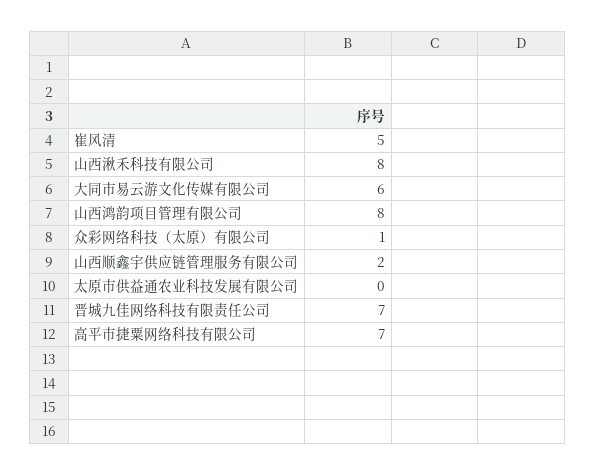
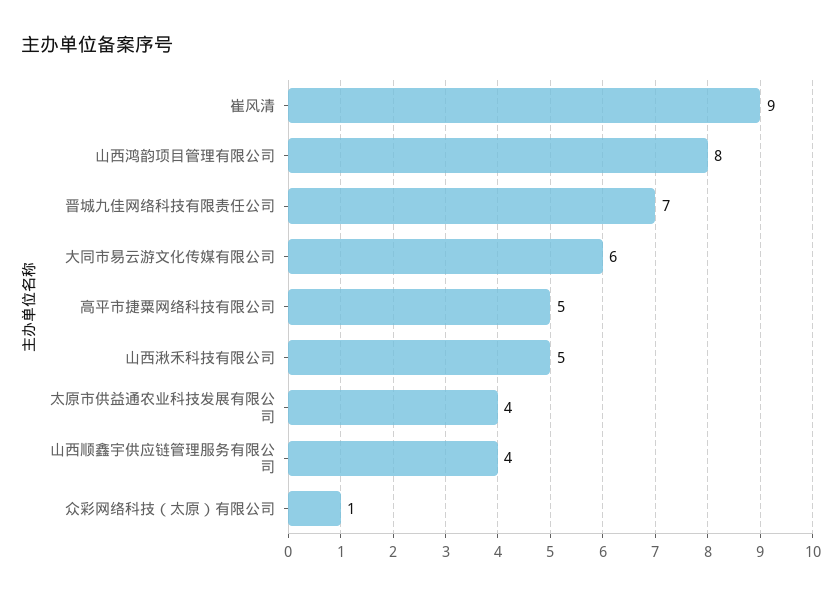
  {
-   "崔风清": 5,
+   "崔风清": 9,
-   "山西湫禾科技有限公司": 8,
+   "山西湫禾科技有限公司": 5,
    "大同市易云游文化传媒有限公司": 6,
    "山西鸿韵项目管理有限公司": 8,
    "众彩网络科技（太原）有限公司": 1,
-   "山西顺鑫宇供应链管理服务有限公司": 2,
+   "山西顺鑫宇供应链管理服务有限公司": 4,
-   "太原市供益通农业科技发展有限公司": 0,
+   "太原市供益通农业科技发展有限公司": 4,
    "晋城九佳网络科技有限责任公司": 7,
-   "高平市捷粟网络科技有限公司": 7
+   "高平市捷粟网络科技有限公司": 5
  }

